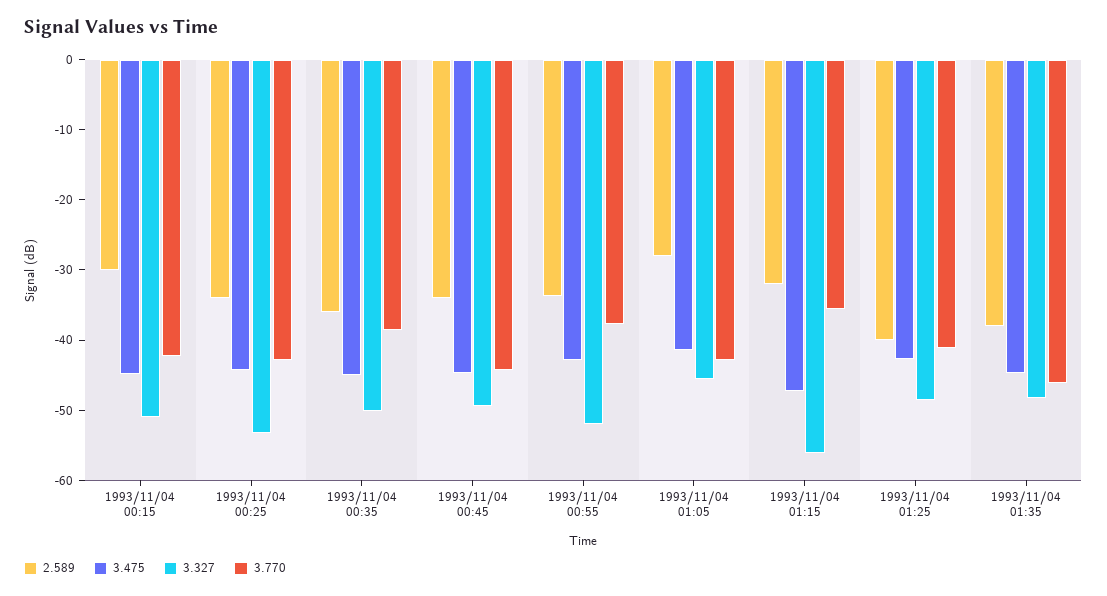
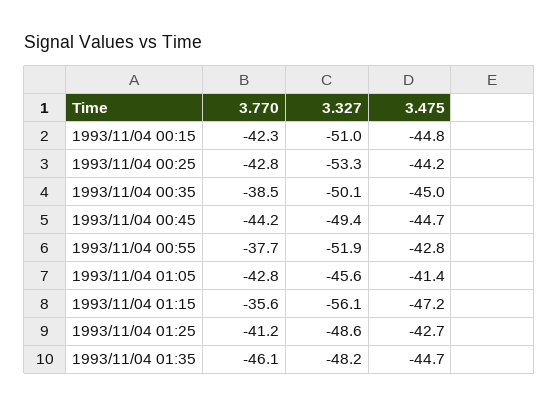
  {
-   "2.589": {
-     "1993/11/04 00:15": -30,
-     "1993/11/04 00:25": -34,
-     "1993/11/04 00:35": -36,
-     "1993/11/04 00:45": -34,
-     "1993/11/04 00:55": -34,
-     "1993/11/04 01:05": -28,
-     "1993/11/04 01:15": -32,
-     "1993/11/04 01:25": -40,
-     "1993/11/04 01:35": -38
-   },
    "3.475": {
      "1993/11/04 00:15": -44.8,
      "1993/11/04 00:25": -44.2,
      "1993/11/04 00:35": -45,
      "1993/11/04 00:45": -44.7,
      "1993/11/04 00:55": -42.8,
      "1993/11/04 01:05": -41.4,
      "1993/11/04 01:15": -47.2,
      "1993/11/04 01:25": -42.7,
      "1993/11/04 01:35": -44.7
    },
    "3.327": {
      "1993/11/04 00:15": -51,
      "1993/11/04 00:25": -53.3,
      "1993/11/04 00:35": -50.1,
      "1993/11/04 00:45": -49.4,
      "1993/11/04 00:55": -51.9,
      "1993/11/04 01:05": -45.6,
      "1993/11/04 01:15": -56.1,
      "1993/11/04 01:25": -48.6,
      "1993/11/04 01:35": -48.2
    },
    "3.770": {
      "1993/11/04 00:15": -42.3,
      "1993/11/04 00:25": -42.8,
      "1993/11/04 00:35": -38.5,
      "1993/11/04 00:45": -44.2,
      "1993/11/04 00:55": -37.7,
      "1993/11/04 01:05": -42.8,
      "1993/11/04 01:15": -35.6,
      "1993/11/04 01:25": -41.2,
      "1993/11/04 01:35": -46.1
    }
  }

